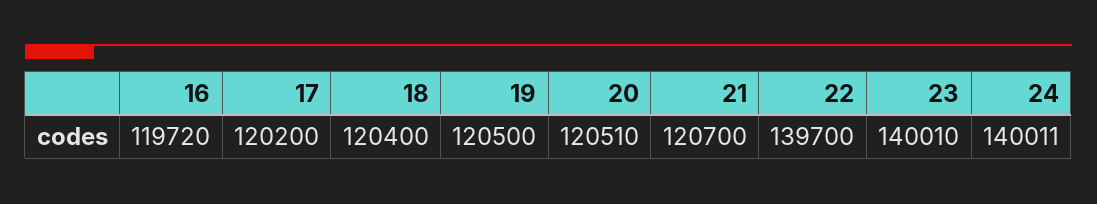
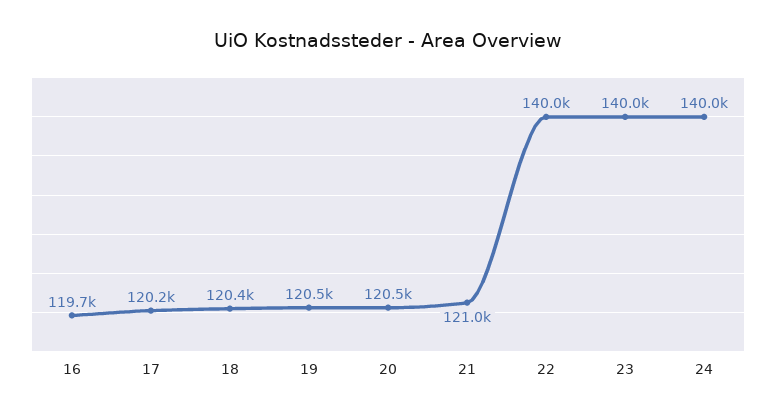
  {
    "16": 119720,
    "17": 120200,
    "18": 120400,
    "19": 120500,
    "20": 120510,
-   "21": 120700,
+   "21": 121000,
-   "22": 139700,
+   "22": 140000,
    "23": 140010,
    "24": 140011
  }

